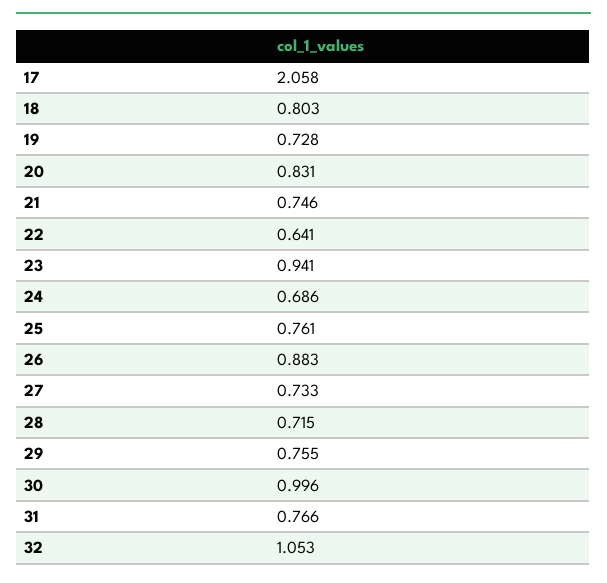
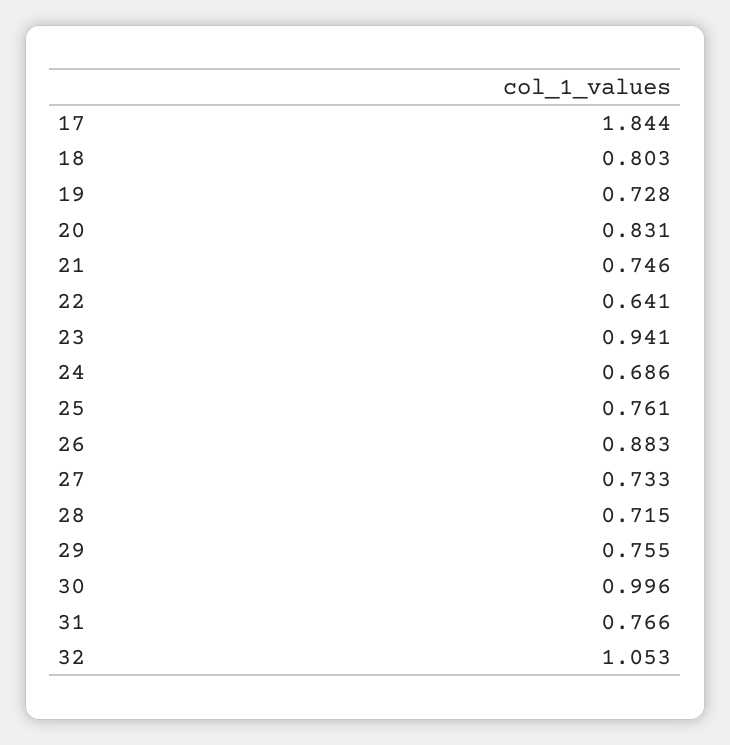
  {
-   "17": 2.058,
+   "17": 1.844,
    "18": 0.803,
    "19": 0.728,
    "20": 0.831,
    "21": 0.746,
    "22": 0.641,
    "23": 0.941,
    "24": 0.686,
    "25": 0.761,
    "26": 0.883,
    "27": 0.733,
    "28": 0.715,
    "29": 0.755,
    "30": 0.996,
    "31": 0.766,
    "32": 1.053
  }

